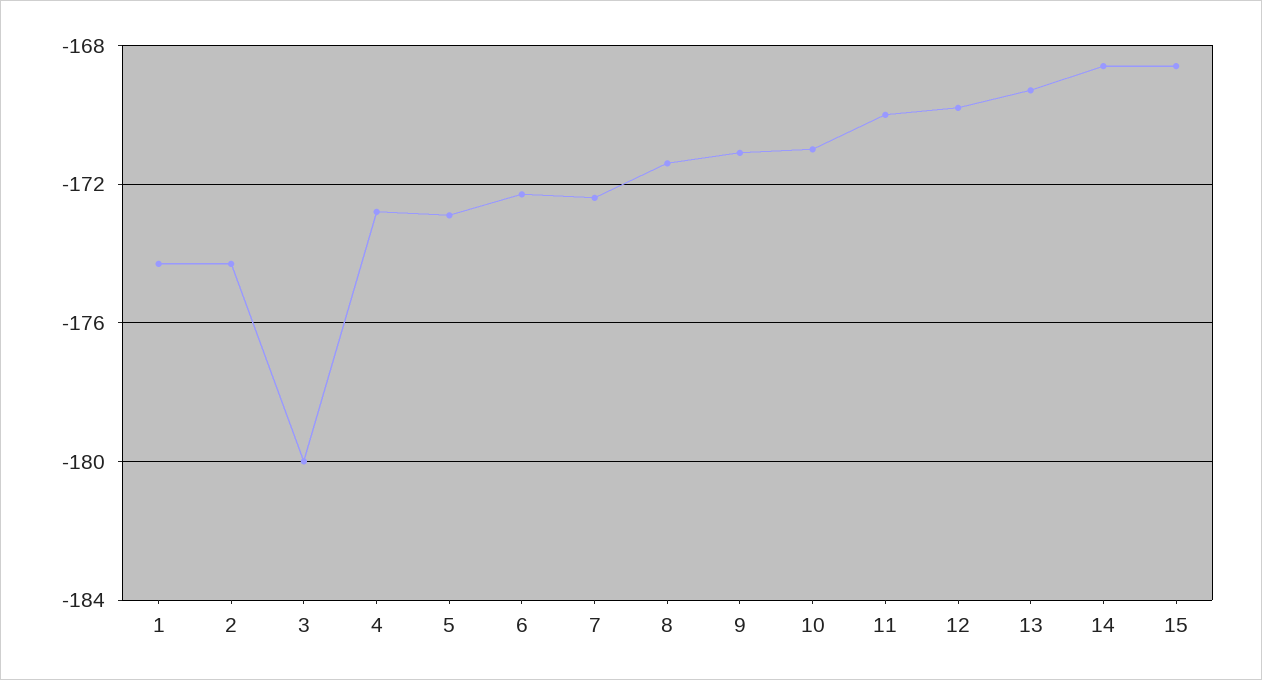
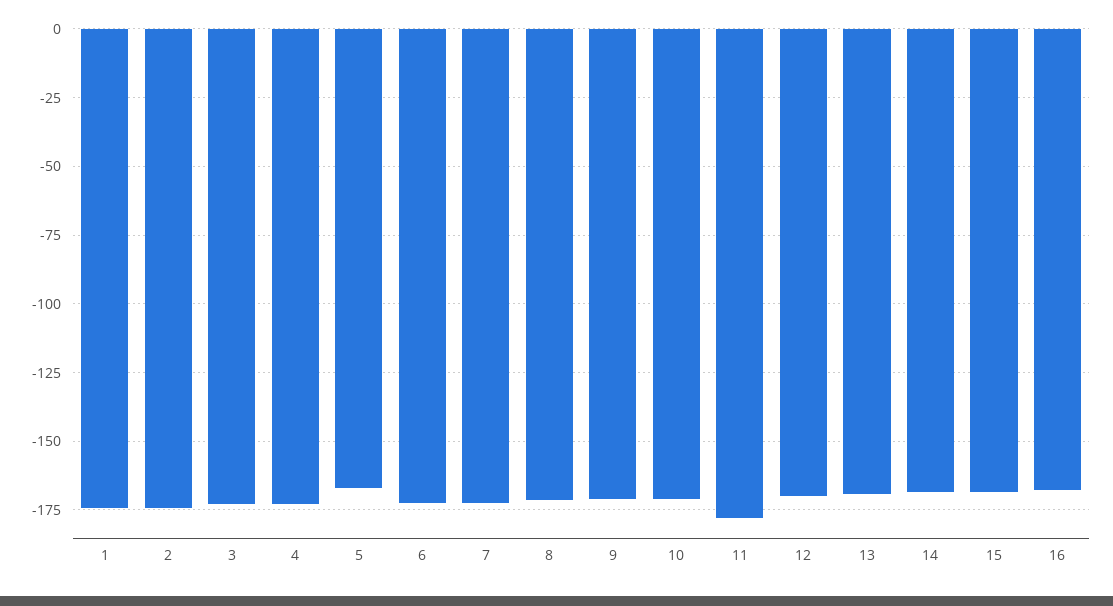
  {
    "1": -174.5,
    "2": -174.5,
-   "3": -180,
+   "3": -172.5,
    "4": -173,
-   "5": -173,
+   "5": -167.5,
    "6": -172.5,
    "7": -172.5,
    "8": -171.5,
    "9": -171,
    "10": -171,
-   "11": -170,
+   "11": -177.5,
    "12": -170,
    "13": -169.5,
    "14": -168.5,
-   "15": -168.5
+   "15": -168.5,
+   "16": -167.5
  }

